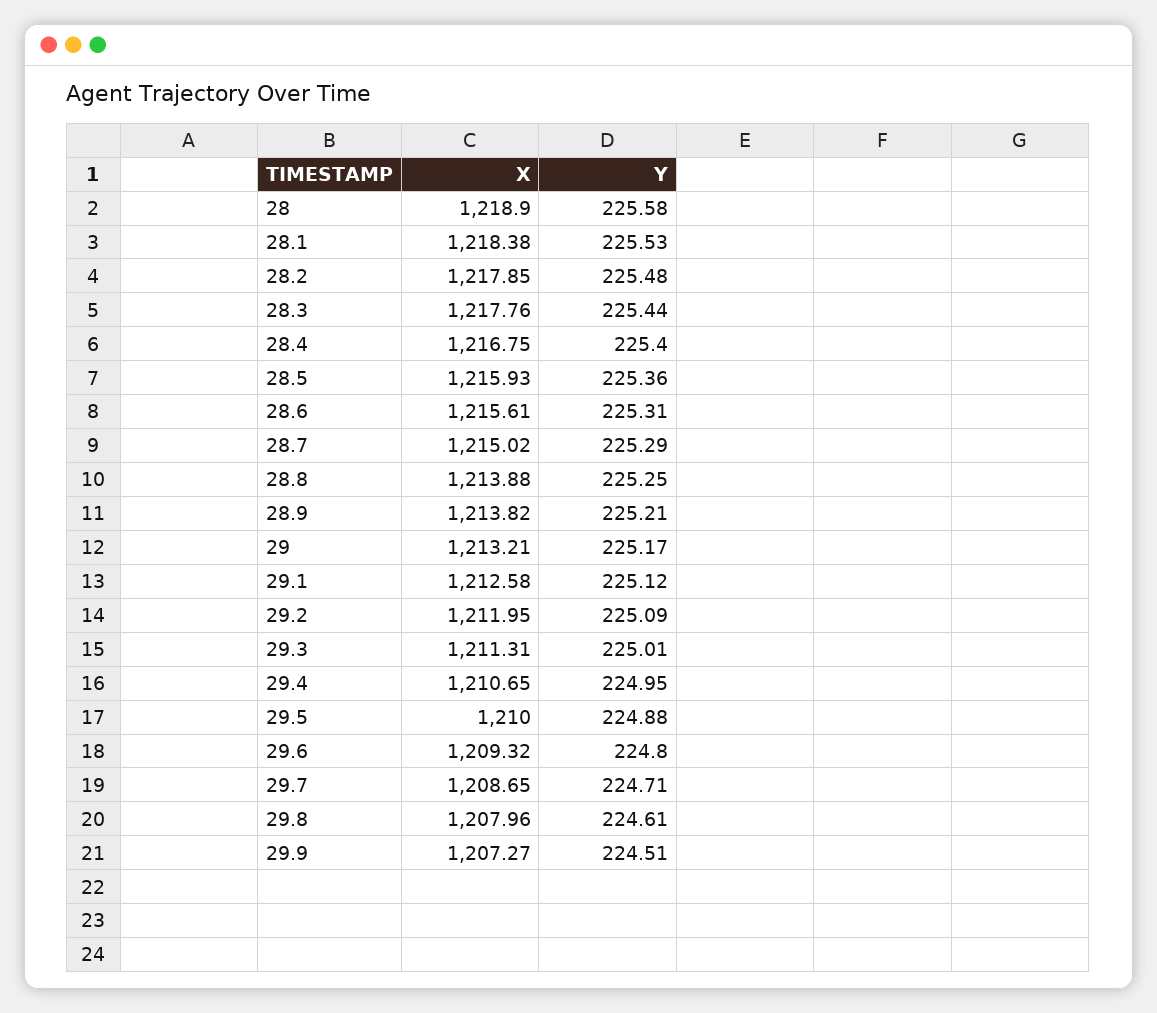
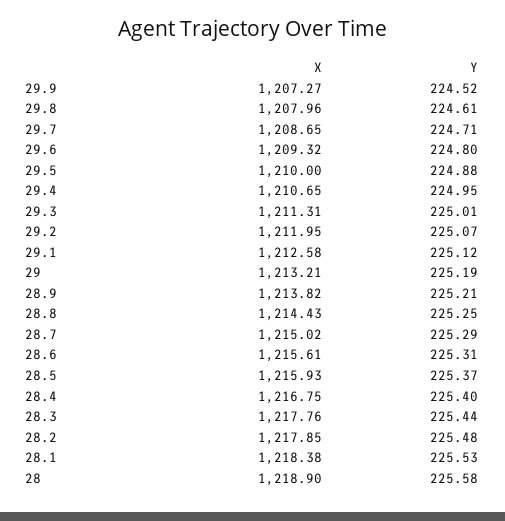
  {
    "X": {
      "28": 1218.9,
      "28.1": 1218.38,
      "28.2": 1217.85,
      "28.3": 1217.76,
      "28.4": 1216.75,
      "28.5": 1215.93,
      "28.6": 1215.61,
      "28.7": 1215.02,
-     "28.8": 1213.88,
+     "28.8": 1214.43,
      "28.9": 1213.82,
      "29": 1213.21,
      "29.1": 1212.58,
      "29.2": 1211.95,
      "29.3": 1211.31,
      "29.4": 1210.65,
      "29.5": 1210,
      "29.6": 1209.32,
      "29.7": 1208.65,
      "29.8": 1207.96,
      "29.9": 1207.27
    },
    "Y": {
      "28": 225.58,
      "28.1": 225.53,
      "28.2": 225.48,
      "28.3": 225.44,
      "28.4": 225.4,
-     "28.5": 225.36,
+     "28.5": 225.37,
      "28.6": 225.31,
      "28.7": 225.29,
      "28.8": 225.25,
      "28.9": 225.21,
-     "29": 225.17,
+     "29": 225.19,
      "29.1": 225.12,
-     "29.2": 225.09,
+     "29.2": 225.07,
      "29.3": 225.01,
      "29.4": 224.95,
      "29.5": 224.88,
      "29.6": 224.8,
      "29.7": 224.71,
      "29.8": 224.61,
-     "29.9": 224.51
+     "29.9": 224.52
    }
  }

